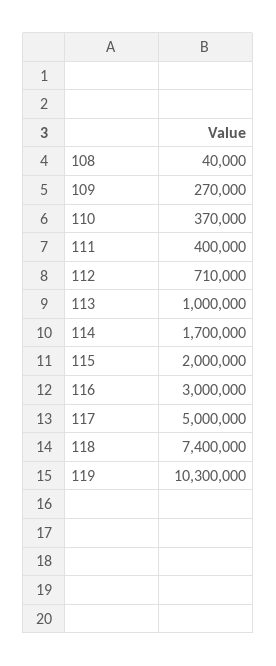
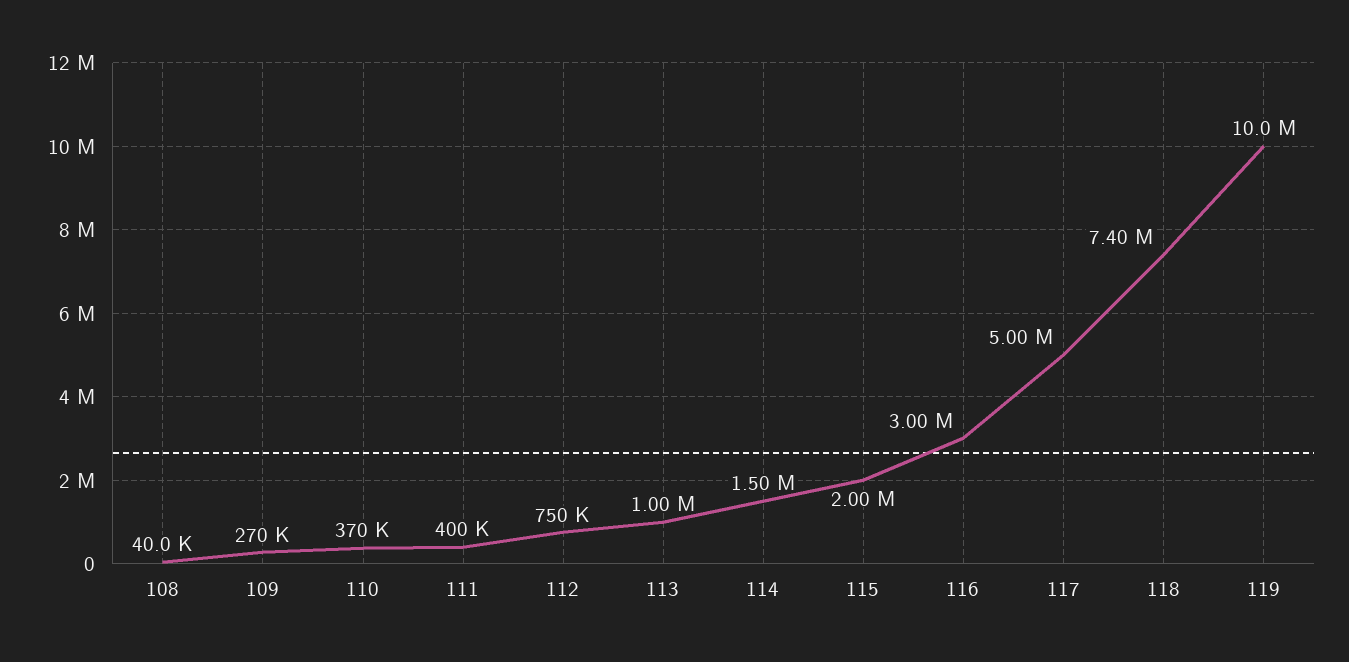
  {
    "108": 40000,
    "109": 270000,
    "110": 370000,
    "111": 400000,
-   "112": 710000,
+   "112": 750000,
    "113": 1000000,
-   "114": 1700000,
+   "114": 1500000,
    "115": 2000000,
    "116": 3000000,
    "117": 5000000,
    "118": 7400000,
-   "119": 10300000
+   "119": 10000000
  }

